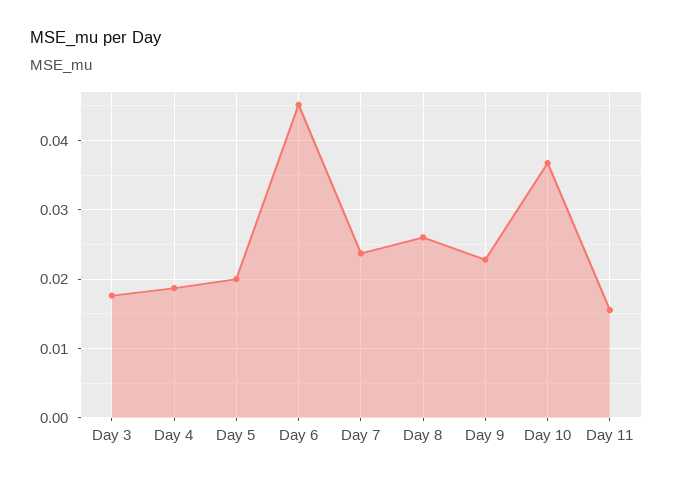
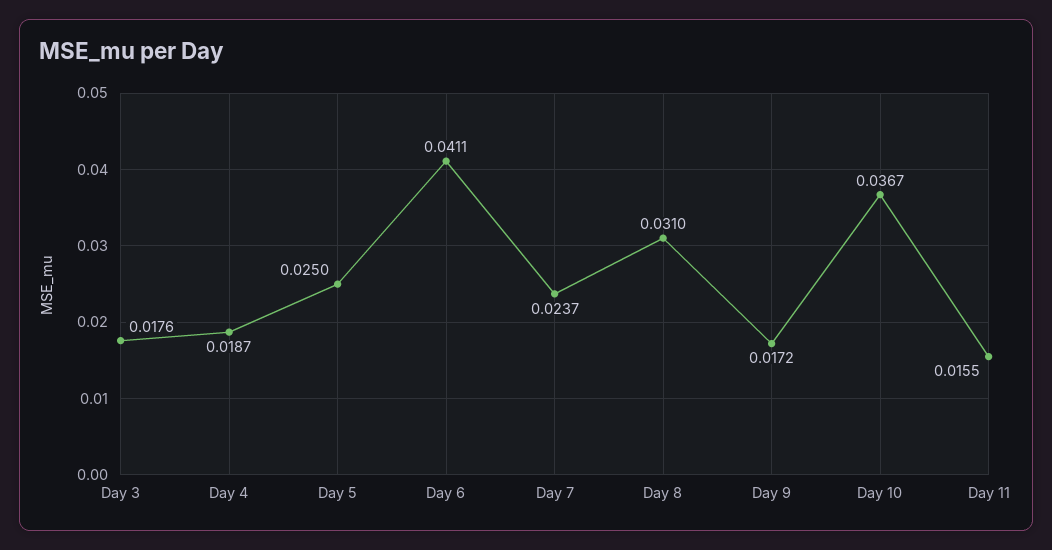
  {
    "Day 3": 0.0176,
    "Day 4": 0.0187,
-   "Day 5": 0.02,
+   "Day 5": 0.025,
-   "Day 6": 0.045,
+   "Day 6": 0.0411,
    "Day 7": 0.0237,
-   "Day 8": 0.026,
+   "Day 8": 0.031,
-   "Day 9": 0.023,
+   "Day 9": 0.0172,
    "Day 10": 0.0367,
    "Day 11": 0.0155
  }

